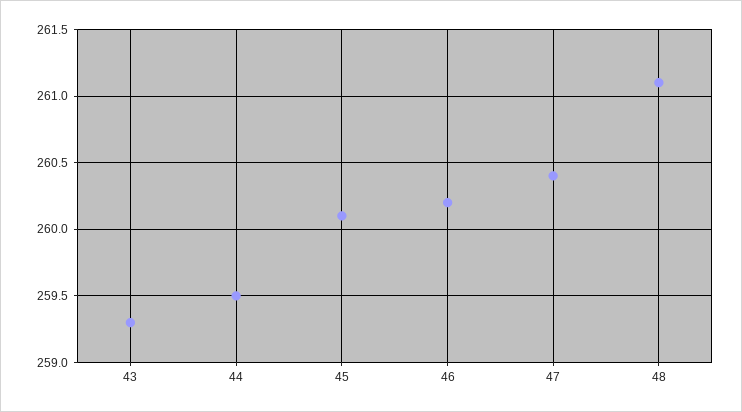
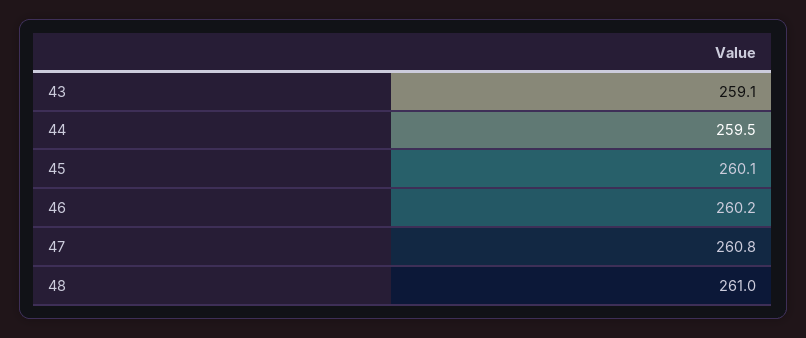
  {
-   "43": 259.3,
+   "43": 259.1,
    "44": 259.5,
    "45": 260.1,
    "46": 260.2,
-   "47": 260.4,
+   "47": 260.8,
-   "48": 261.1
+   "48": 261
  }

